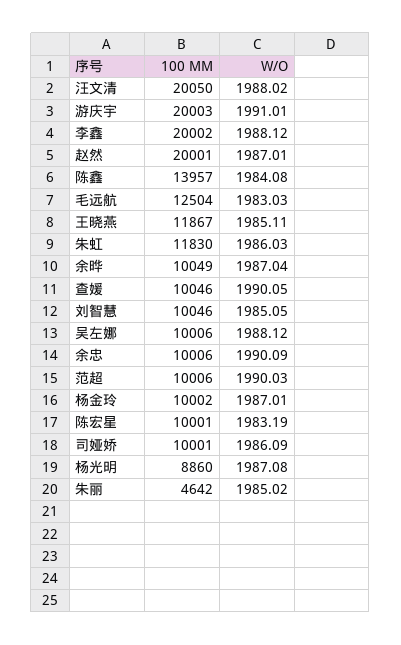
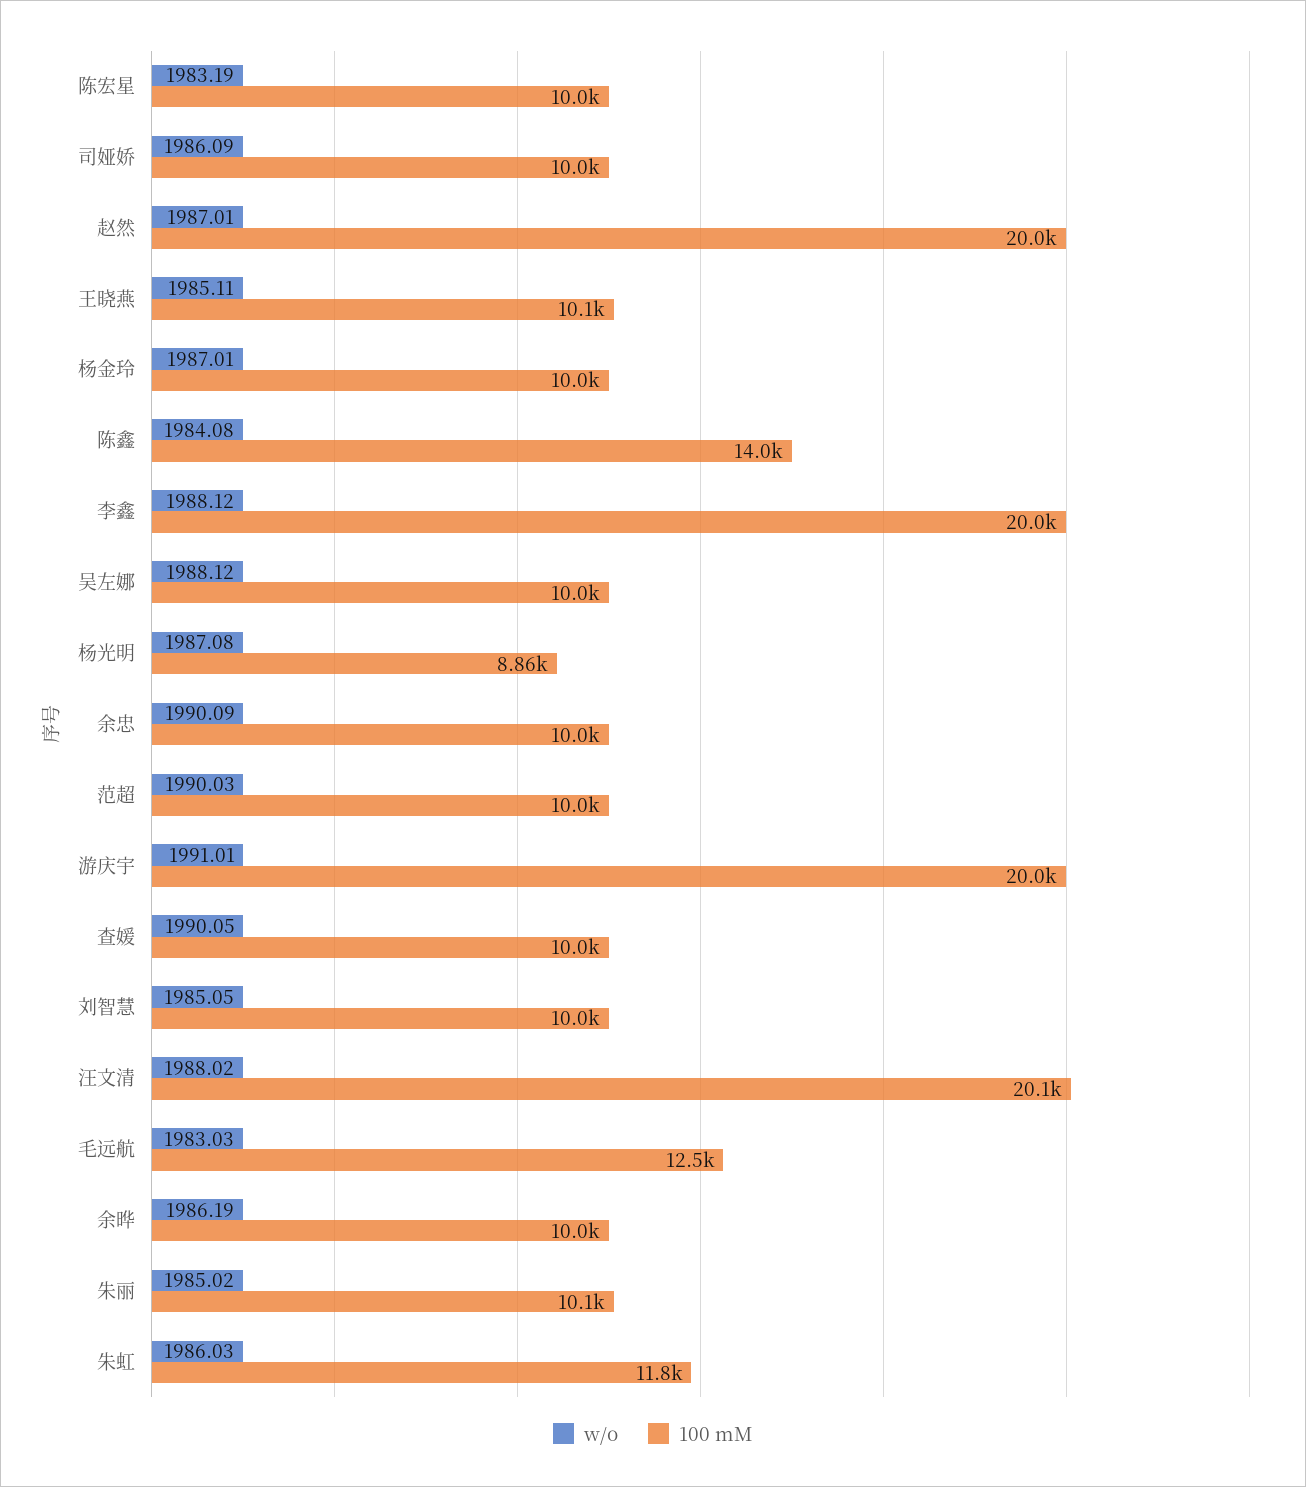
  {
    "100 MM": {
      "汪文清": 20050,
      "游庆宇": 20003,
      "李鑫": 20002,
      "赵然": 20001,
      "陈鑫": 13957,
      "毛远航": 12504,
-     "王晓燕": 11867,
+     "王晓燕": 10100,
      "朱虹": 11830,
      "余晔": 10049,
      "查媛": 10046,
      "刘智慧": 10046,
      "吴左娜": 10006,
      "余忠": 10006,
      "范超": 10006,
      "杨金玲": 10002,
      "陈宏星": 10001,
      "司娅娇": 10001,
      "杨光明": 8860,
-     "朱丽": 4642
+     "朱丽": 10100
    },
    "W/O": {
      "汪文清": 1988.02,
      "游庆宇": 1991.01,
      "李鑫": 1988.12,
      "赵然": 1987.01,
      "陈鑫": 1984.08,
      "毛远航": 1983.03,
      "王晓燕": 1985.11,
      "朱虹": 1986.03,
-     "余晔": 1987.04,
+     "余晔": 1986.19,
      "查媛": 1990.05,
      "刘智慧": 1985.05,
      "吴左娜": 1988.12,
      "余忠": 1990.09,
      "范超": 1990.03,
      "杨金玲": 1987.01,
      "陈宏星": 1983.19,
      "司娅娇": 1986.09,
      "杨光明": 1987.08,
      "朱丽": 1985.02
    }
  }

